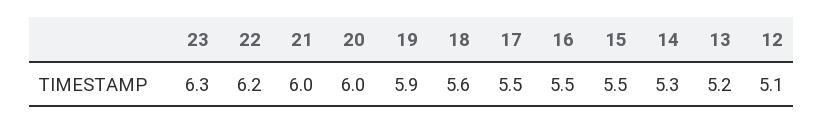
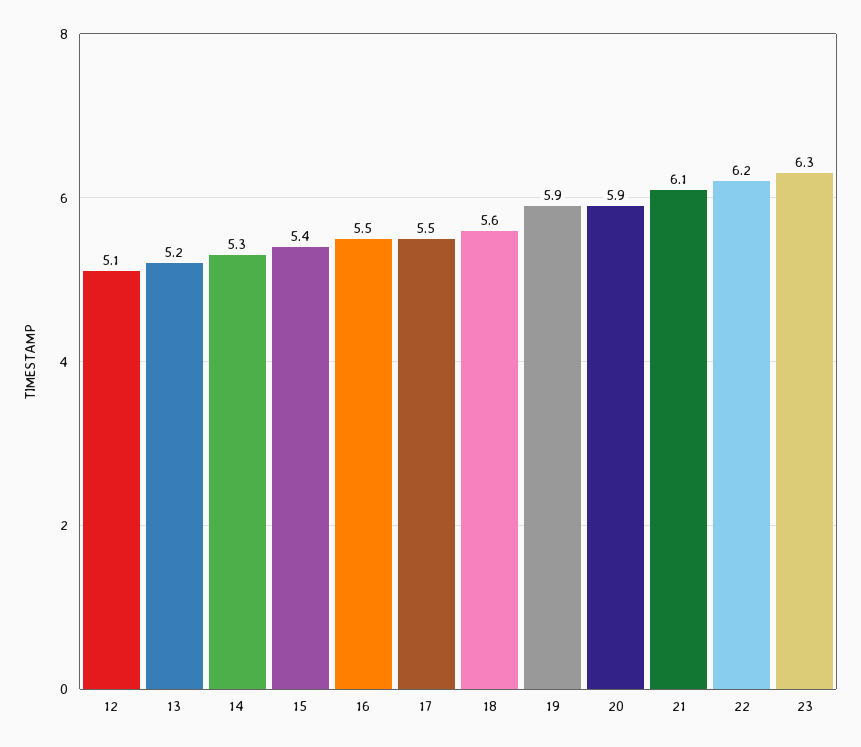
  {
    "23": 6.3,
    "22": 6.2,
-   "21": 6,
+   "21": 6.1,
-   "20": 6,
+   "20": 5.9,
    "19": 5.9,
    "18": 5.6,
    "17": 5.5,
    "16": 5.5,
-   "15": 5.5,
+   "15": 5.4,
    "14": 5.3,
    "13": 5.2,
    "12": 5.1
  }

